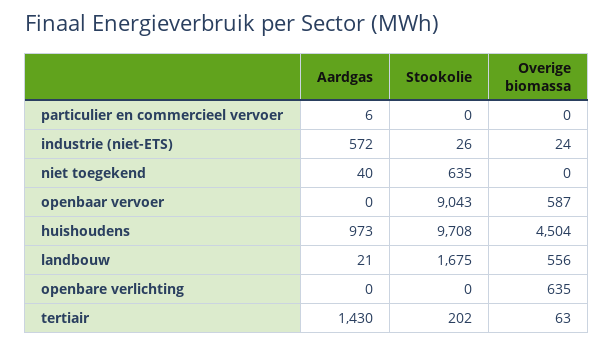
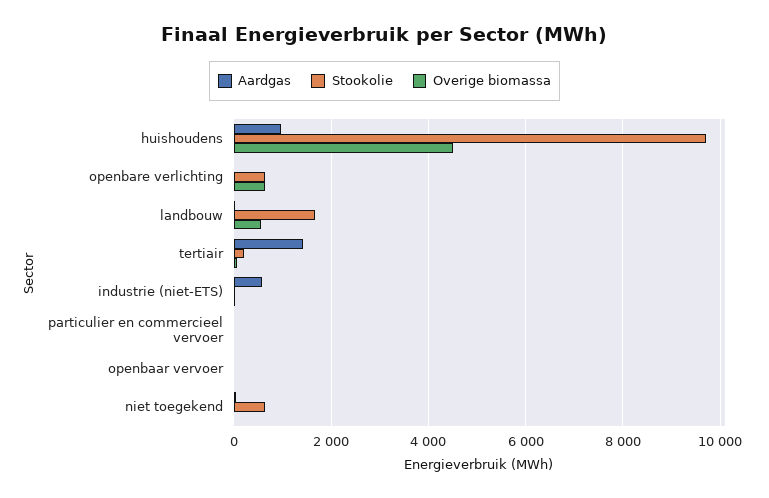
  {
    "Aardgas": {
      "particulier en commercieel vervoer": 6,
      "industrie (niet-ETS)": 572,
      "niet toegekend": 40,
      "openbaar vervoer": 0,
      "huishoudens": 973,
      "landbouw": 21,
      "openbare verlichting": 0,
      "tertiair": 1430
    },
    "Stookolie": {
      "particulier en commercieel vervoer": 0,
      "industrie (niet-ETS)": 26,
      "niet toegekend": 635,
-     "openbaar vervoer": 9043,
+     "openbaar vervoer": 0,
      "huishoudens": 9708,
      "landbouw": 1675,
-     "openbare verlichting": 0,
+     "openbare verlichting": 600,
      "tertiair": 202
    },
    "Overige biomassa": {
      "particulier en commercieel vervoer": 0,
      "industrie (niet-ETS)": 24,
      "niet toegekend": 0,
-     "openbaar vervoer": 587,
+     "openbaar vervoer": 0,
      "huishoudens": 4504,
      "landbouw": 556,
      "openbare verlichting": 635,
      "tertiair": 63
    }
  }

